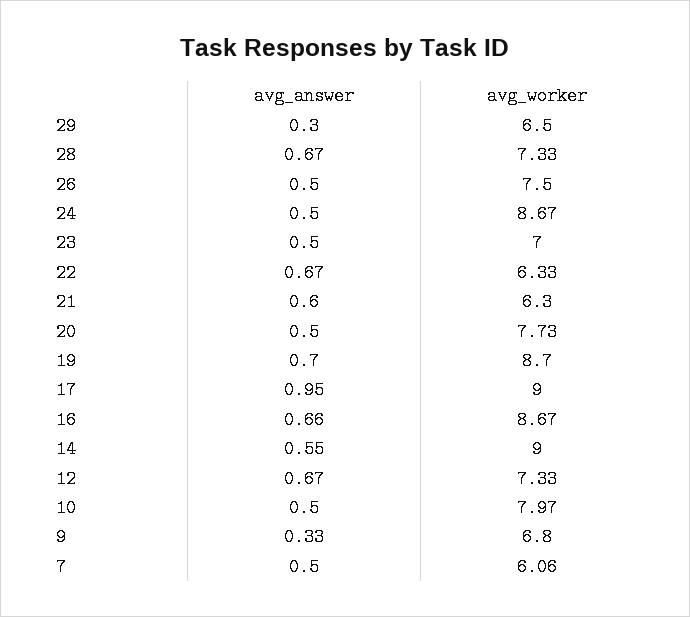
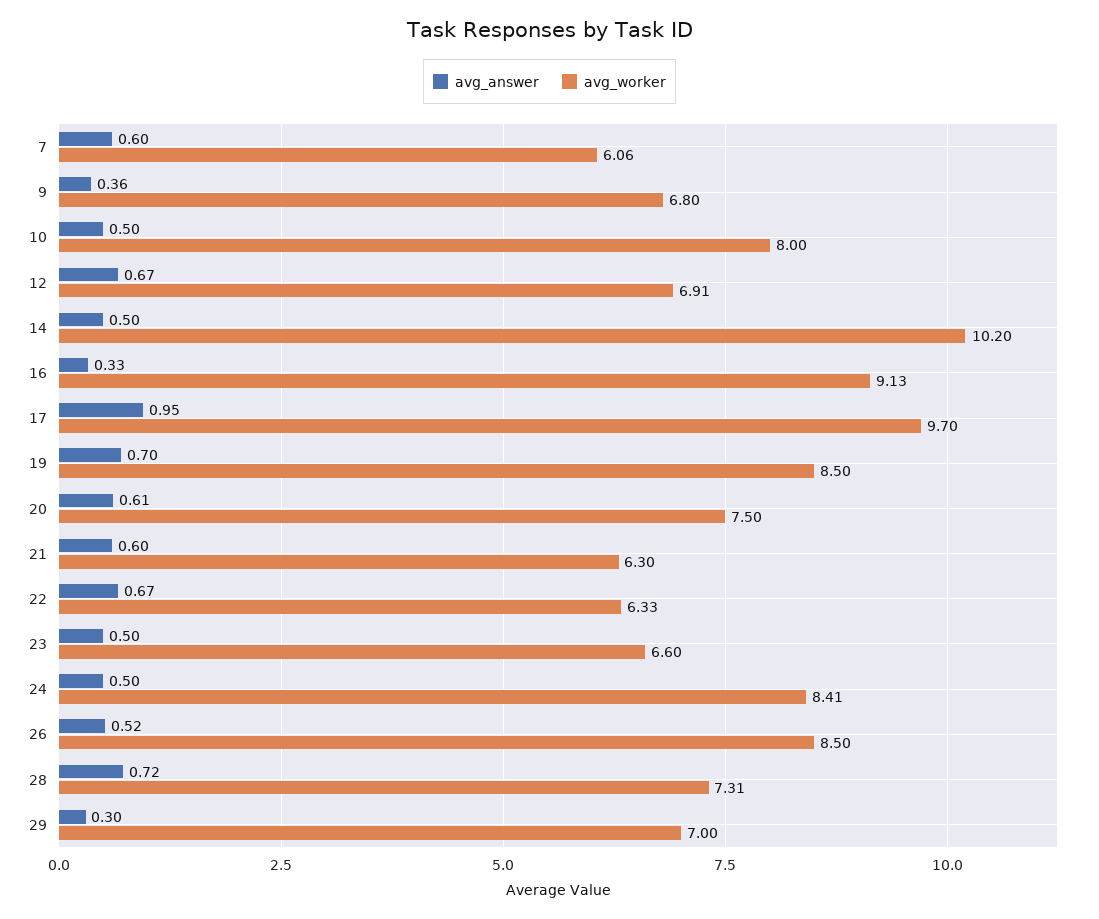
  {
    "avg_answer": {
      "29": 0.3,
-     "28": 0.67,
+     "28": 0.72,
-     "26": 0.5,
+     "26": 0.52,
      "24": 0.5,
      "23": 0.5,
      "22": 0.67,
      "21": 0.6,
-     "20": 0.5,
+     "20": 0.61,
      "19": 0.7,
      "17": 0.95,
-     "16": 0.66,
+     "16": 0.33,
-     "14": 0.55,
+     "14": 0.5,
      "12": 0.67,
      "10": 0.5,
-     "9": 0.33,
+     "9": 0.36,
-     "7": 0.5
+     "7": 0.6
    },
    "avg_worker": {
-     "29": 6.5,
+     "29": 7,
-     "28": 7.33,
+     "28": 7.31,
-     "26": 7.5,
+     "26": 8.5,
-     "24": 8.67,
+     "24": 8.41,
-     "23": 7,
+     "23": 6.6,
      "22": 6.33,
      "21": 6.3,
-     "20": 7.73,
+     "20": 7.5,
-     "19": 8.7,
+     "19": 8.5,
-     "17": 9,
+     "17": 9.7,
-     "16": 8.67,
+     "16": 9.13,
-     "14": 9,
+     "14": 10.2,
-     "12": 7.33,
+     "12": 6.91,
-     "10": 7.97,
+     "10": 8,
      "9": 6.8,
      "7": 6.06
    }
  }

